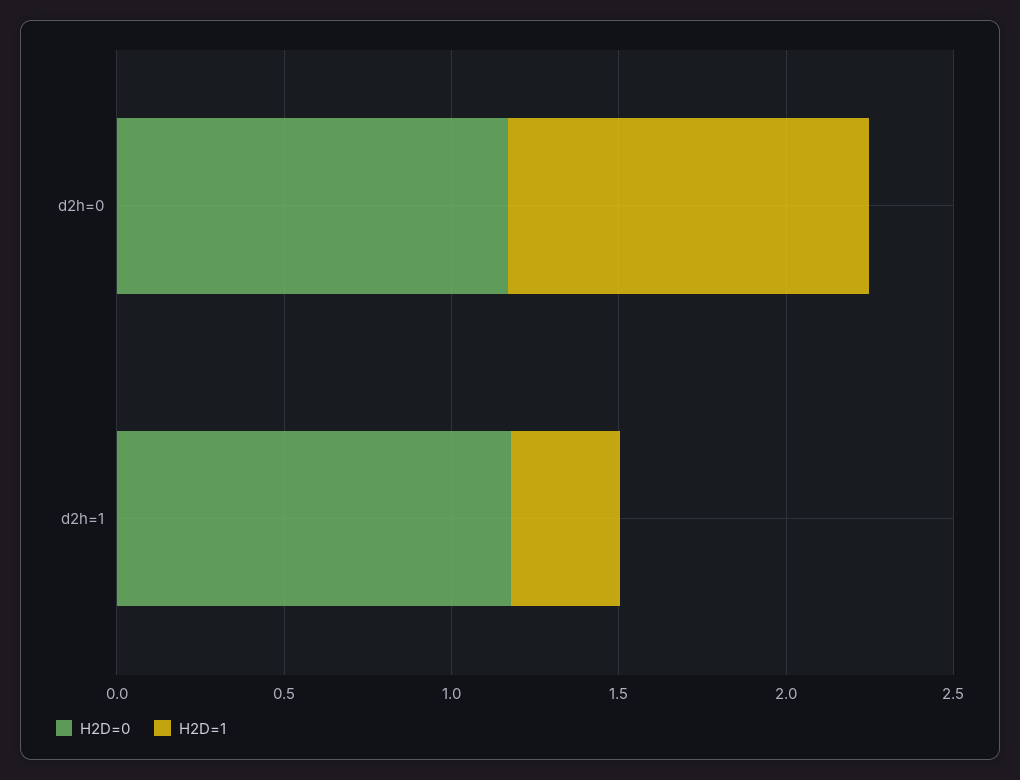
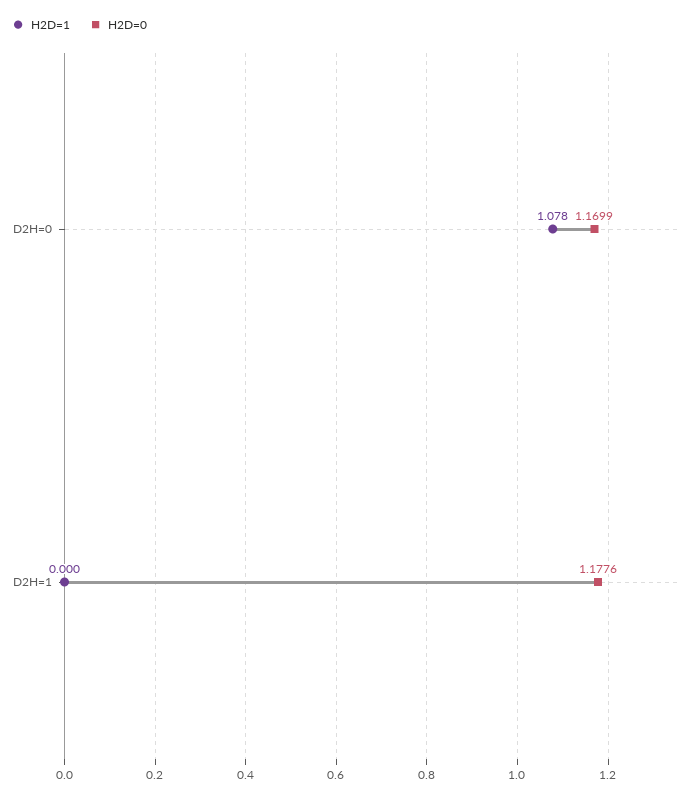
  {
    "H2D=0": {
      "d2h=0": 1.1699,
      "d2h=1": 1.1776
    },
    "H2D=1": {
      "d2h=0": 1.078,
-     "d2h=1": 0.3
+     "d2h=1": 0
    }
  }

